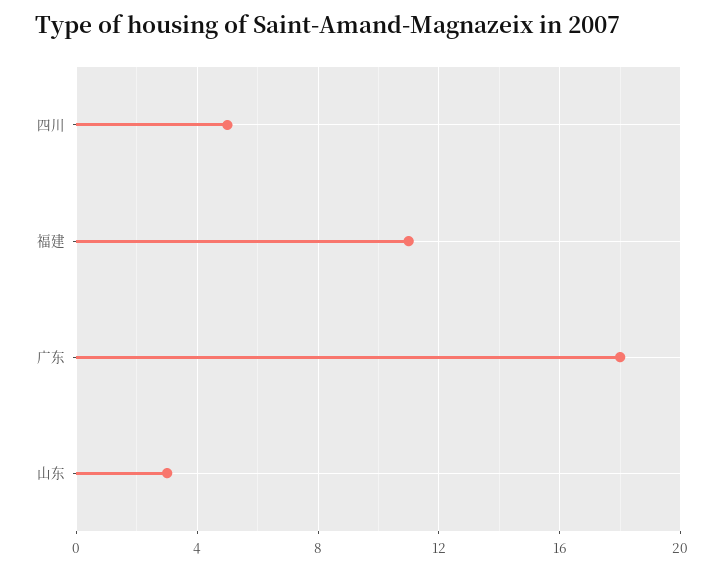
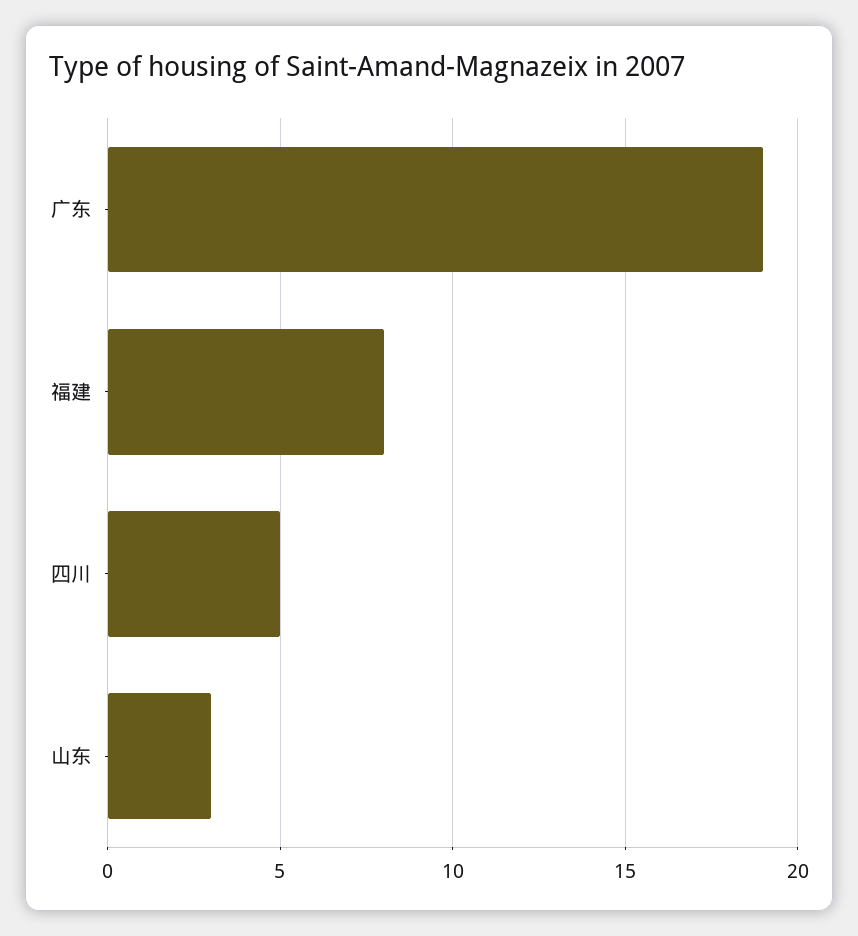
  {
    "四川": 5,
-   "福建": 11,
+   "福建": 8,
-   "广东": 18,
+   "广东": 19,
    "山东": 3
  }

